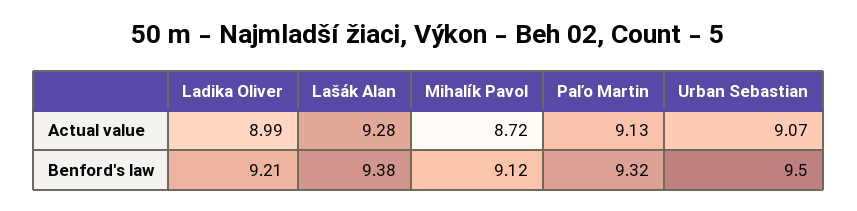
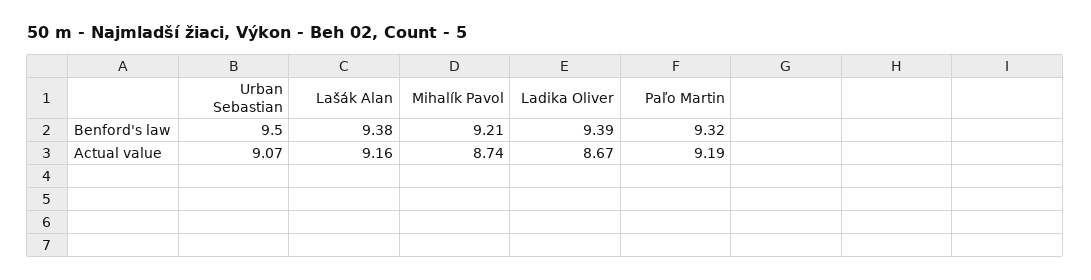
  {
    "Ladika Oliver": {
-     "Actual value": 8.99,
+     "Actual value": 8.67,
-     "Benford's law": 9.21
+     "Benford's law": 9.39
    },
    "Lašák Alan": {
-     "Actual value": 9.28,
+     "Actual value": 9.16,
      "Benford's law": 9.38
    },
    "Mihalík Pavol": {
-     "Actual value": 8.72,
+     "Actual value": 8.74,
-     "Benford's law": 9.12
+     "Benford's law": 9.21
    },
    "Paľo Martin": {
-     "Actual value": 9.13,
+     "Actual value": 9.19,
      "Benford's law": 9.32
    },
    "Urban Sebastian": {
      "Actual value": 9.07,
      "Benford's law": 9.5
    }
  }

